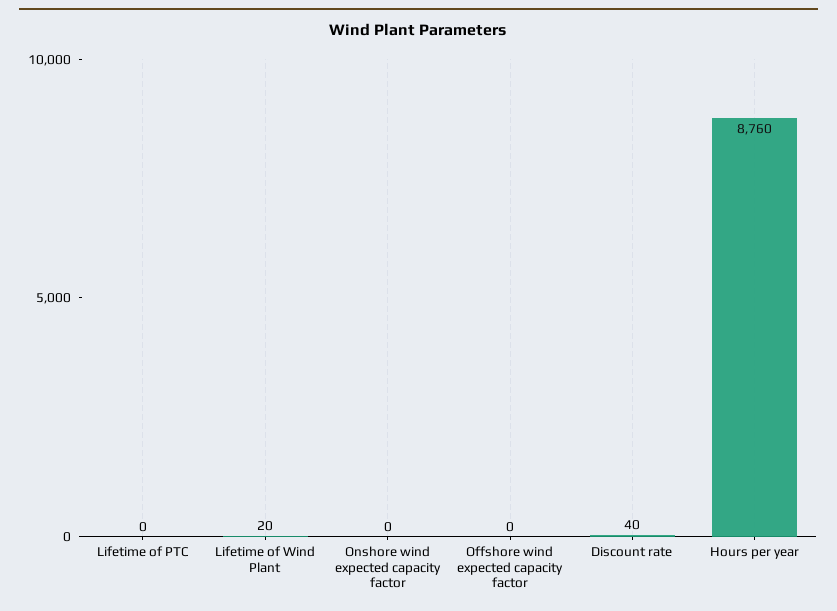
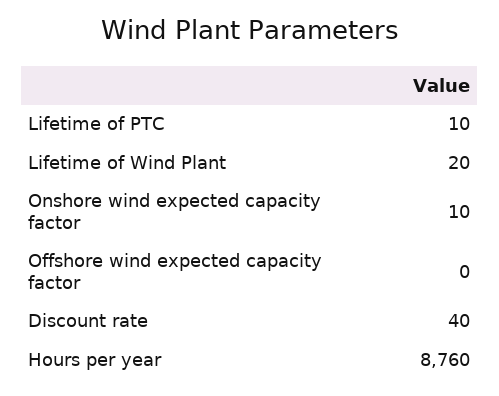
  {
-   "Lifetime of PTC": 0,
+   "Lifetime of PTC": 10,
    "Lifetime of Wind Plant": 20,
-   "Onshore wind expected capacity factor": 0,
+   "Onshore wind expected capacity factor": 10,
    "Offshore wind expected capacity factor": 0,
    "Discount rate": 40,
    "Hours per year": 8760
  }

